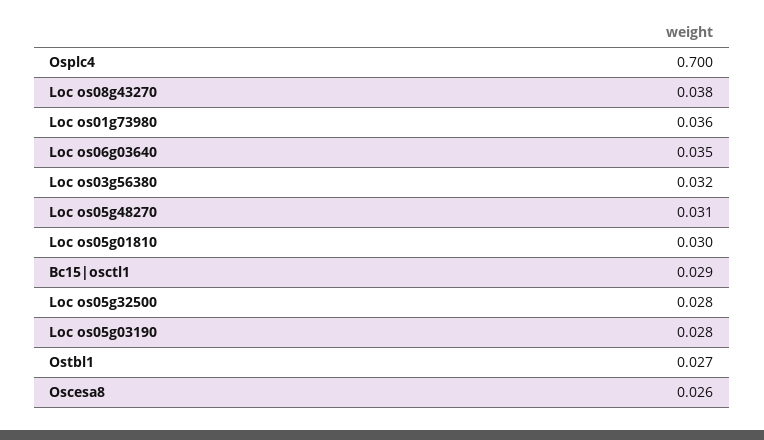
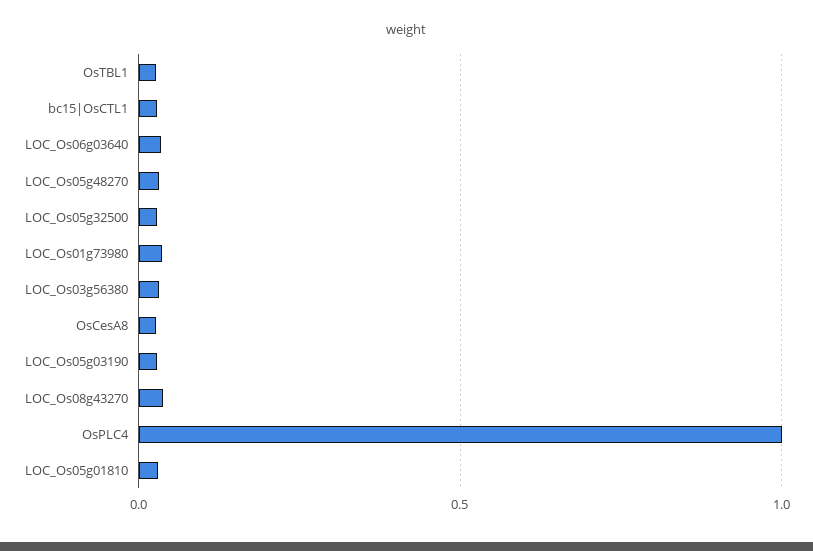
  {
-   "Osplc4": 0.7,
+   "Osplc4": 1,
    "Loc os08g43270": 0.038,
    "Loc os01g73980": 0.036,
    "Loc os06g03640": 0.035,
    "Loc os03g56380": 0.032,
    "Loc os05g48270": 0.031,
    "Loc os05g01810": 0.03,
    "Bc15|osctl1": 0.029,
    "Loc os05g32500": 0.028,
    "Loc os05g03190": 0.028,
    "Ostbl1": 0.027,
    "Oscesa8": 0.026
  }

